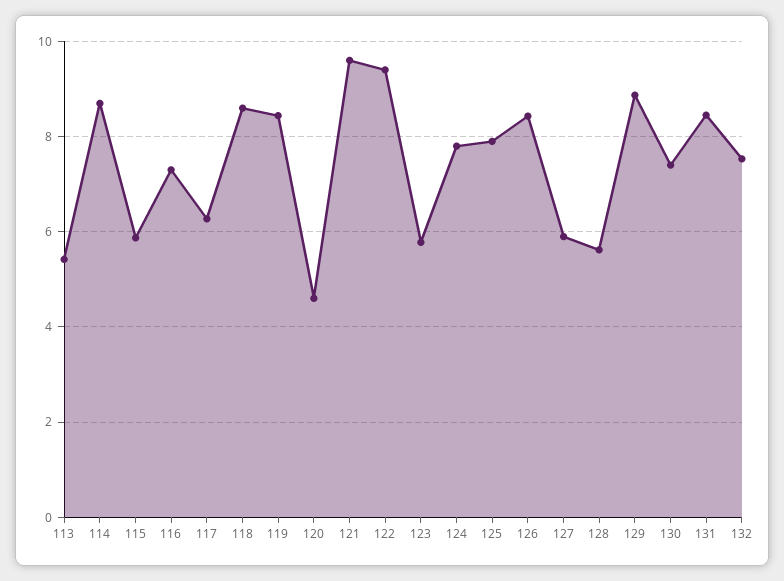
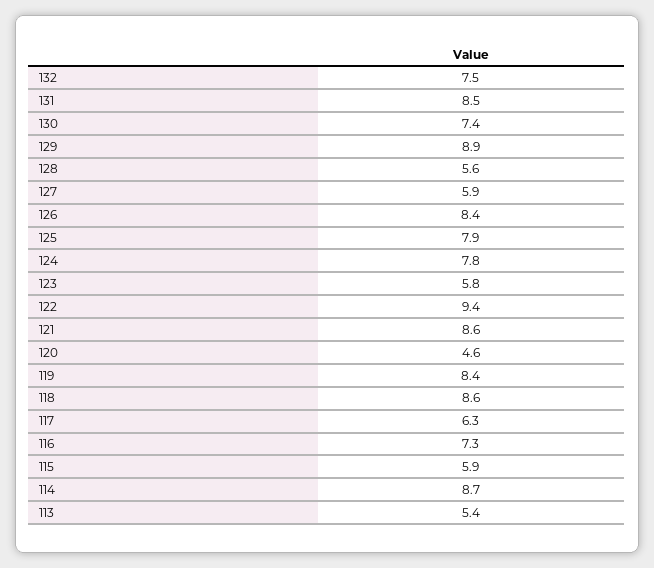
  {
    "113": 5.4,
    "114": 8.7,
    "115": 5.9,
    "116": 7.3,
    "117": 6.3,
    "118": 8.6,
    "119": 8.4,
    "120": 4.6,
-   "121": 9.6,
+   "121": 8.6,
    "122": 9.4,
    "123": 5.8,
    "124": 7.8,
    "125": 7.9,
    "126": 8.4,
    "127": 5.9,
    "128": 5.6,
    "129": 8.9,
    "130": 7.4,
    "131": 8.5,
    "132": 7.5
  }

